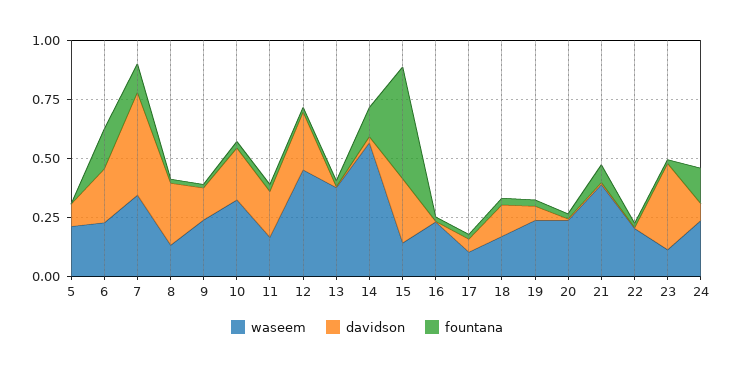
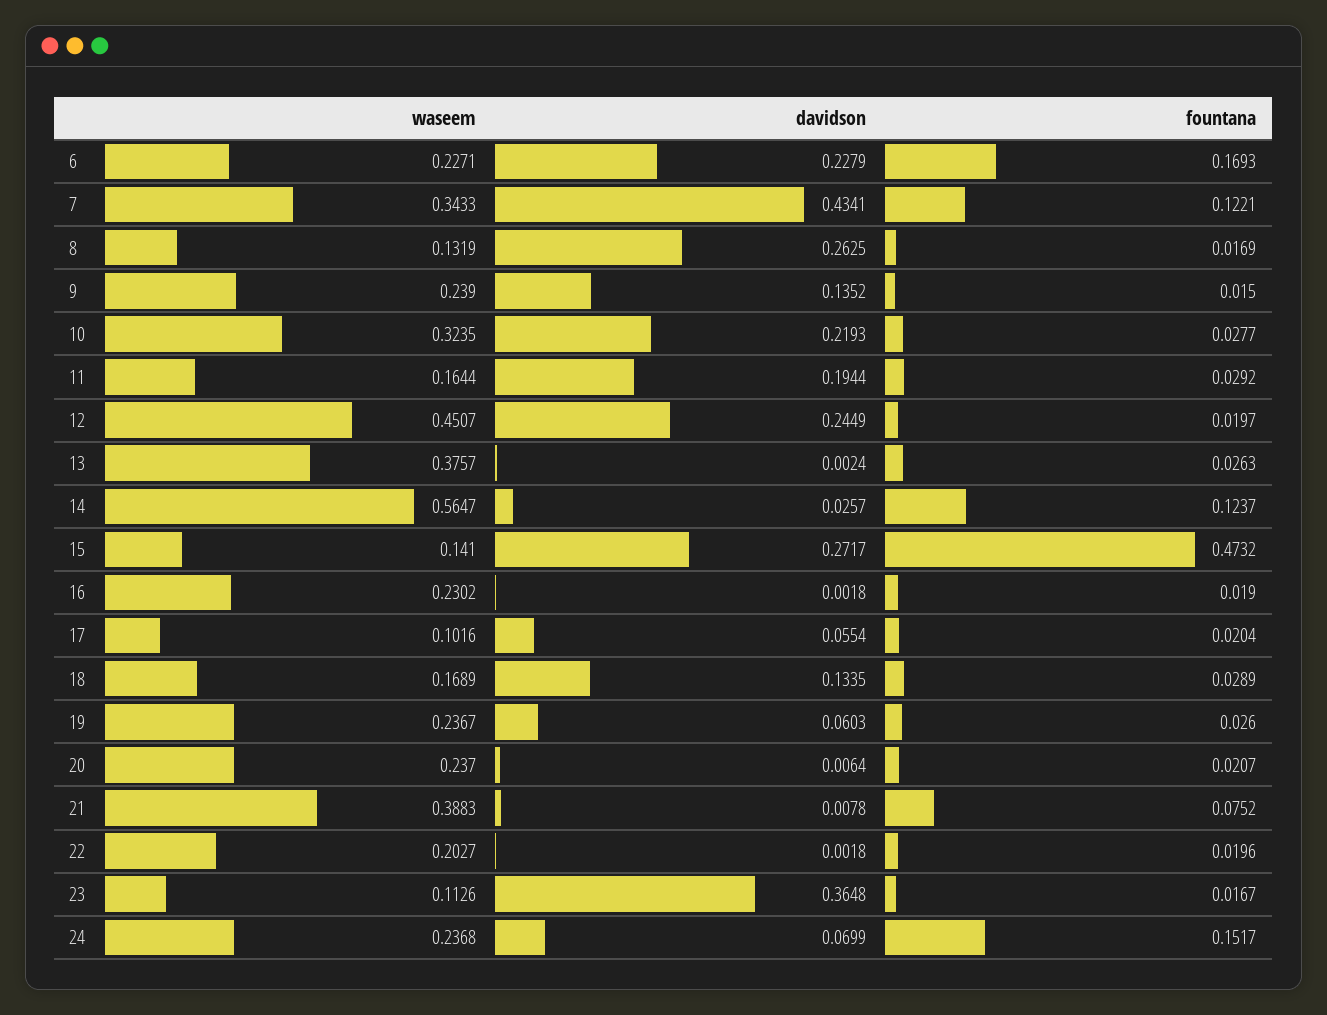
  {
    "waseem": {
-     "5": 0.2,
      "6": 0.2271,
      "7": 0.3433,
      "8": 0.1319,
      "9": 0.239,
      "10": 0.3235,
      "11": 0.1644,
      "12": 0.4507,
      "13": 0.3757,
      "14": 0.5647,
      "15": 0.141,
      "16": 0.2302,
      "17": 0.1016,
      "18": 0.1689,
      "19": 0.2367,
      "20": 0.237,
      "21": 0.3883,
      "22": 0.2027,
      "23": 0.1126,
      "24": 0.2368
    },
    "davidson": {
-     "5": 0.1,
      "6": 0.2279,
      "7": 0.4341,
      "8": 0.2625,
      "9": 0.1352,
      "10": 0.2193,
      "11": 0.1944,
      "12": 0.2449,
      "13": 0.0024,
      "14": 0.0257,
      "15": 0.2717,
      "16": 0.0018,
      "17": 0.0554,
      "18": 0.1335,
      "19": 0.0603,
      "20": 0.0064,
      "21": 0.0078,
      "22": 0.0018,
      "23": 0.3648,
      "24": 0.0699
    },
    "fountana": {
-     "5": 0,
      "6": 0.1693,
      "7": 0.1221,
      "8": 0.0169,
      "9": 0.015,
      "10": 0.0277,
      "11": 0.0292,
      "12": 0.0197,
      "13": 0.0263,
      "14": 0.1237,
      "15": 0.4732,
      "16": 0.019,
      "17": 0.0204,
      "18": 0.0289,
      "19": 0.026,
      "20": 0.0207,
      "21": 0.0752,
      "22": 0.0196,
      "23": 0.0167,
      "24": 0.1517
    }
  }

